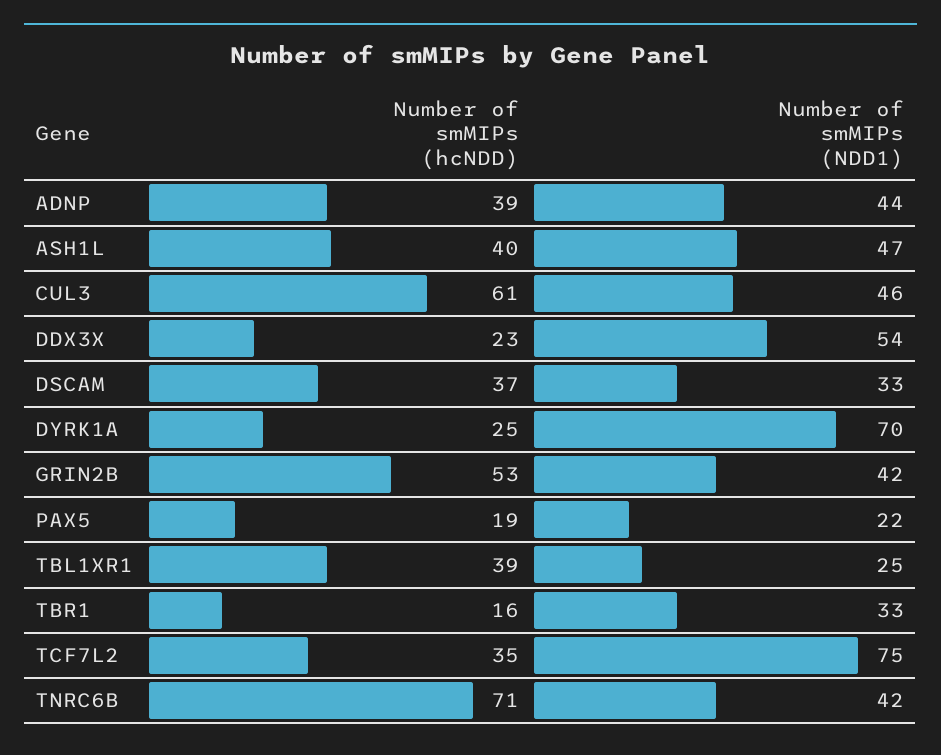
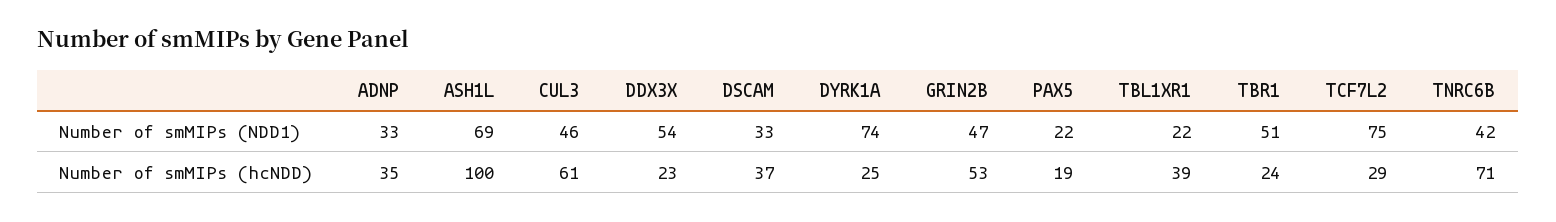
  {
    "Number of smMIPs (hcNDD)": {
-     "ADNP": 39,
+     "ADNP": 35,
-     "ASH1L": 40,
+     "ASH1L": 100,
      "CUL3": 61,
      "DDX3X": 23,
      "DSCAM": 37,
      "DYRK1A": 25,
      "GRIN2B": 53,
      "PAX5": 19,
      "TBL1XR1": 39,
-     "TBR1": 16,
+     "TBR1": 24,
-     "TCF7L2": 35,
+     "TCF7L2": 29,
      "TNRC6B": 71
    },
    "Number of smMIPs (NDD1)": {
-     "ADNP": 44,
+     "ADNP": 33,
-     "ASH1L": 47,
+     "ASH1L": 69,
      "CUL3": 46,
      "DDX3X": 54,
      "DSCAM": 33,
-     "DYRK1A": 70,
+     "DYRK1A": 74,
-     "GRIN2B": 42,
+     "GRIN2B": 47,
      "PAX5": 22,
-     "TBL1XR1": 25,
+     "TBL1XR1": 22,
-     "TBR1": 33,
+     "TBR1": 51,
      "TCF7L2": 75,
      "TNRC6B": 42
    }
  }

